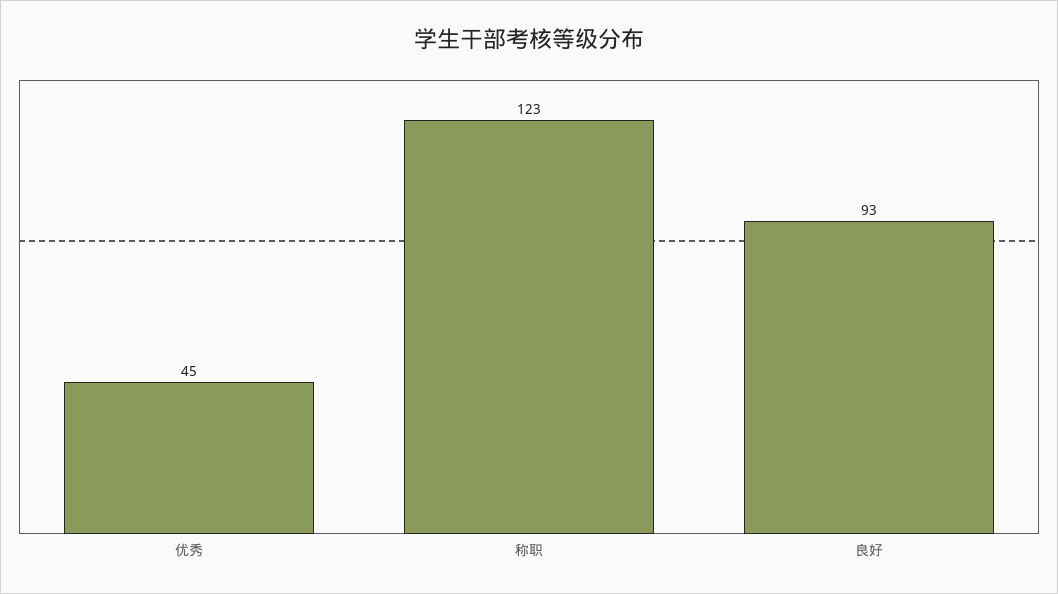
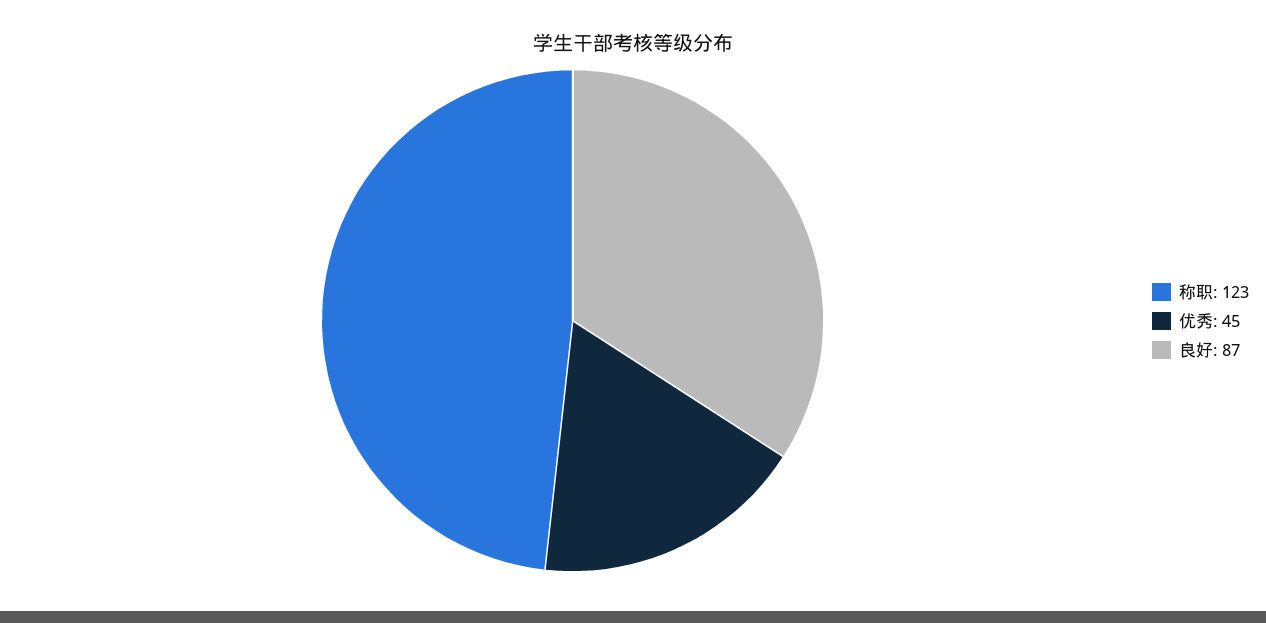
  {
    "优秀": 45,
    "称职": 123,
-   "良好": 93
+   "良好": 87
  }

